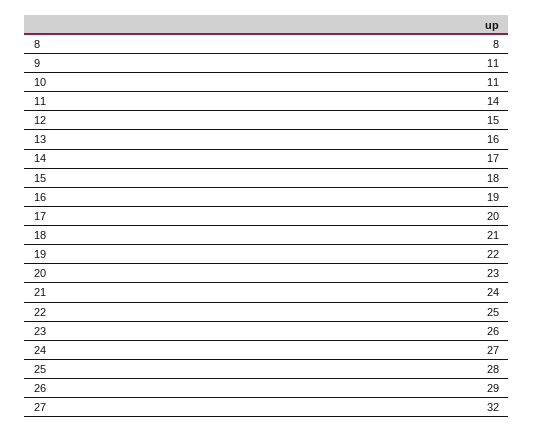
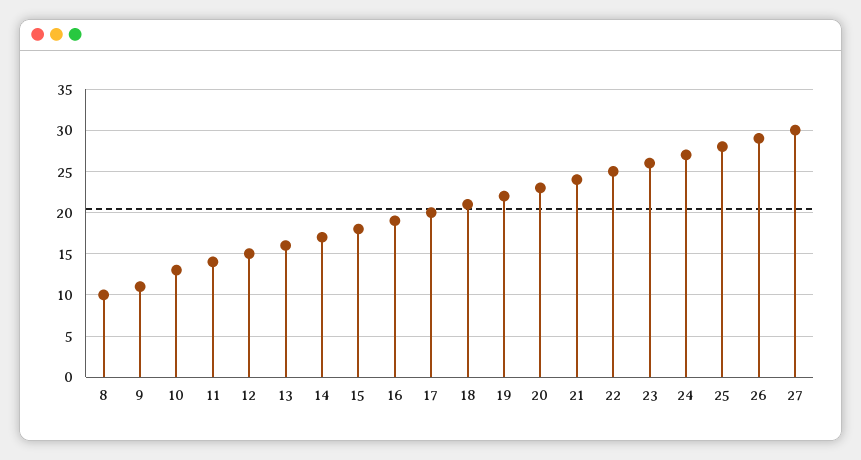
  {
-   "8": 8,
+   "8": 10,
    "9": 11,
-   "10": 11,
+   "10": 13,
    "11": 14,
    "12": 15,
    "13": 16,
    "14": 17,
    "15": 18,
    "16": 19,
    "17": 20,
    "18": 21,
    "19": 22,
    "20": 23,
    "21": 24,
    "22": 25,
    "23": 26,
    "24": 27,
    "25": 28,
    "26": 29,
-   "27": 32
+   "27": 30
  }

